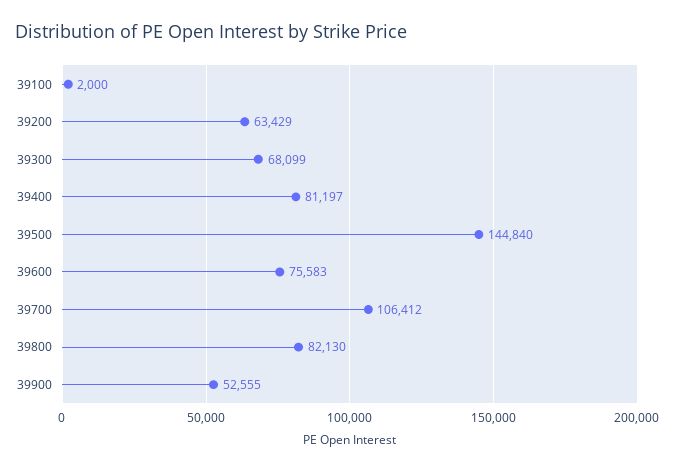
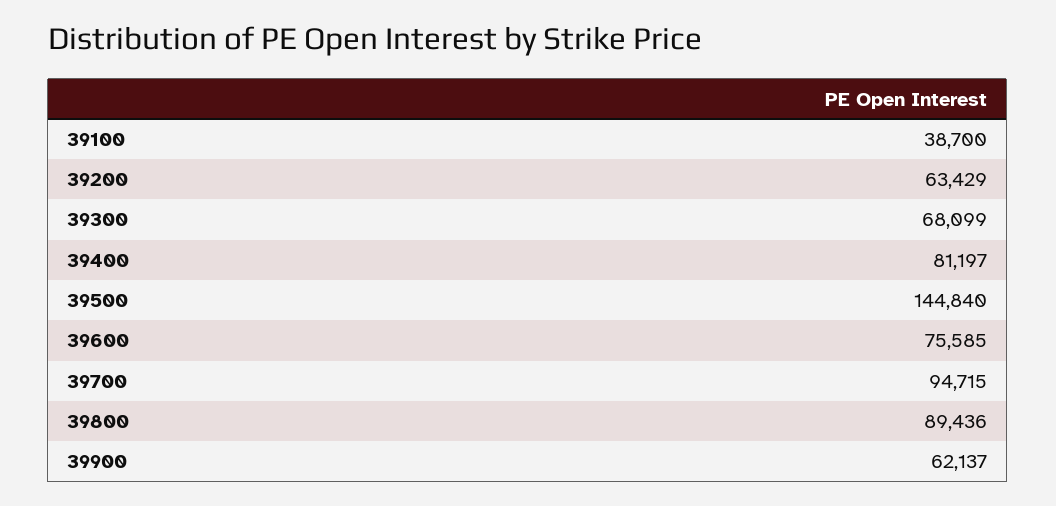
  {
-   "39100": 2000,
+   "39100": 38700,
    "39200": 63429,
    "39300": 68099,
    "39400": 81197,
    "39500": 144840,
-   "39600": 75583,
+   "39600": 75585,
-   "39700": 106412,
+   "39700": 94715,
-   "39800": 82130,
+   "39800": 89436,
-   "39900": 52555
+   "39900": 62137
  }

